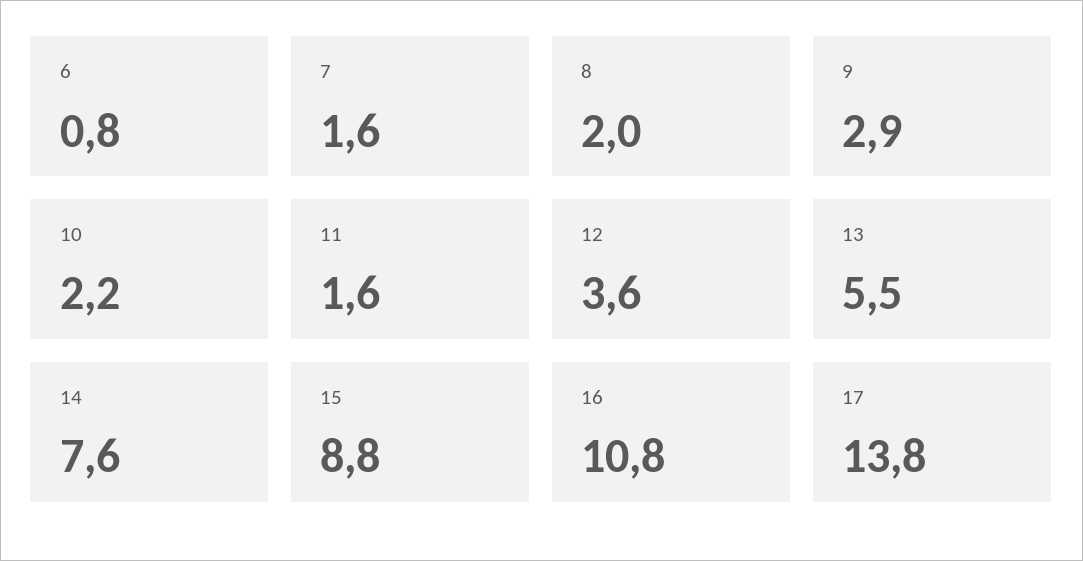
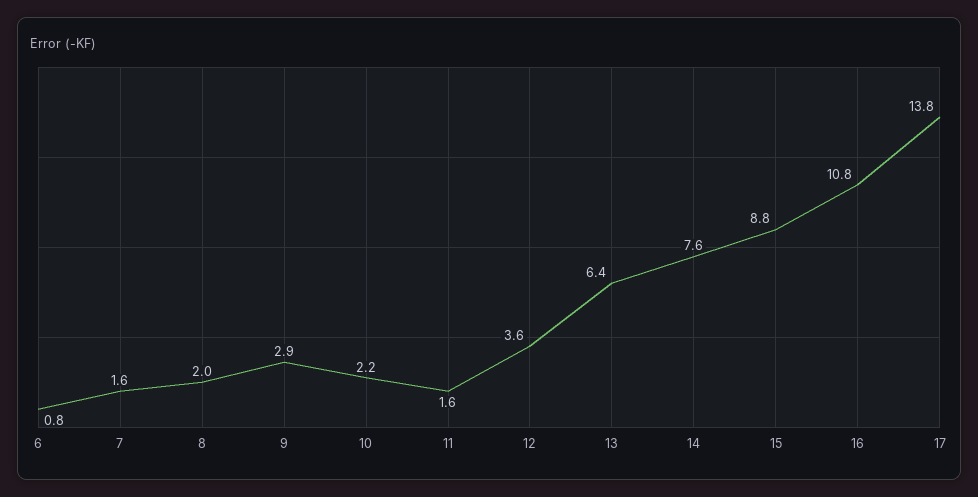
  {
    "6": 0.8,
    "7": 1.6,
    "8": 2,
    "9": 2.9,
    "10": 2.2,
    "11": 1.6,
    "12": 3.6,
-   "13": 5.5,
+   "13": 6.4,
    "14": 7.6,
    "15": 8.8,
    "16": 10.8,
    "17": 13.8
  }

